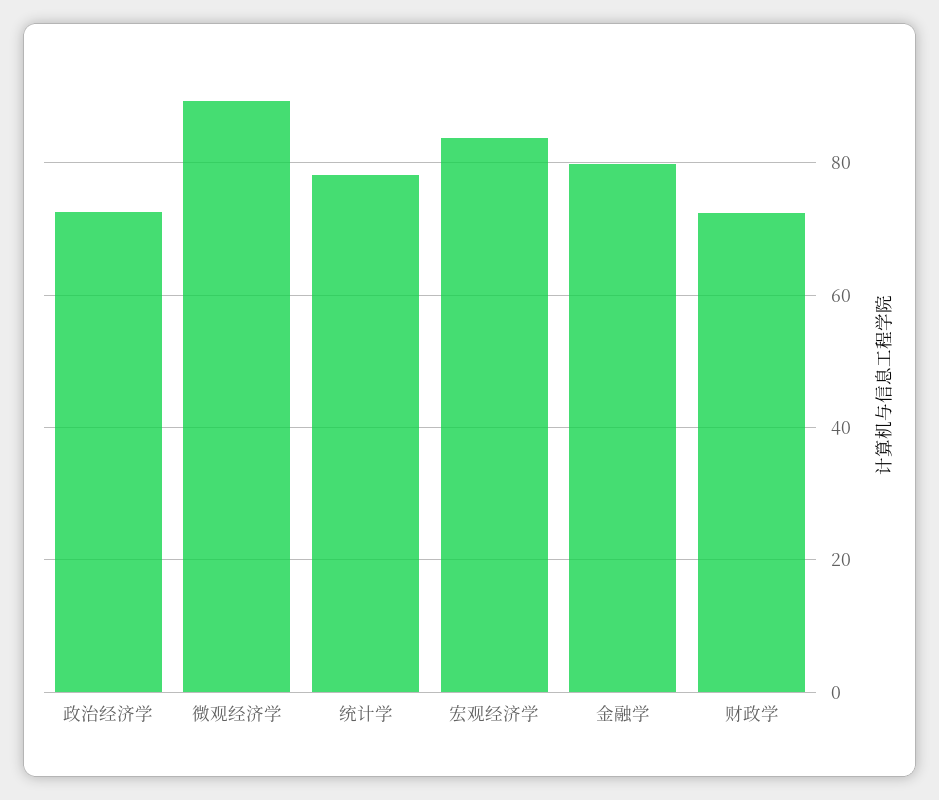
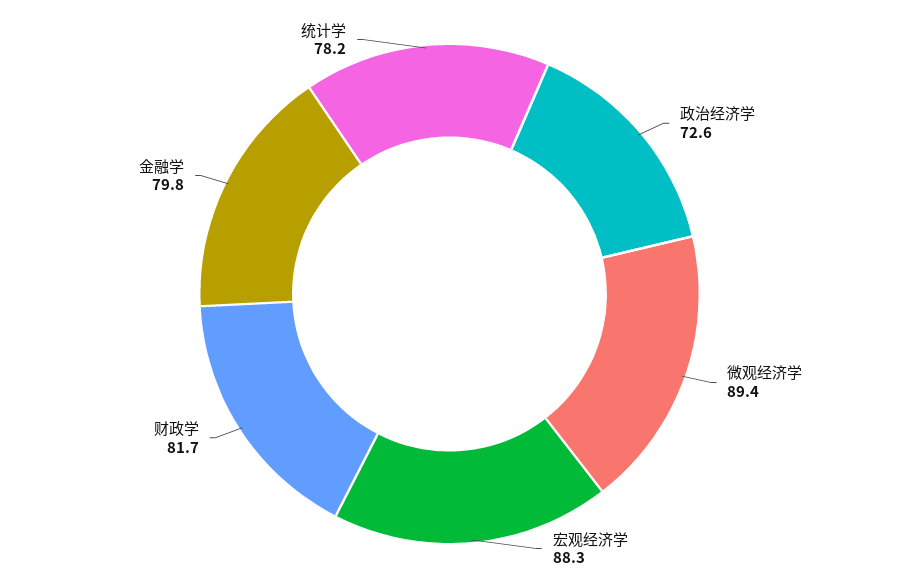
  {
    "政治经济学": 72.6,
    "微观经济学": 89.4,
    "统计学": 78.2,
-   "宏观经济学": 84,
+   "宏观经济学": 88.3,
    "金融学": 79.8,
-   "财政学": 72
+   "财政学": 81.7
  }

